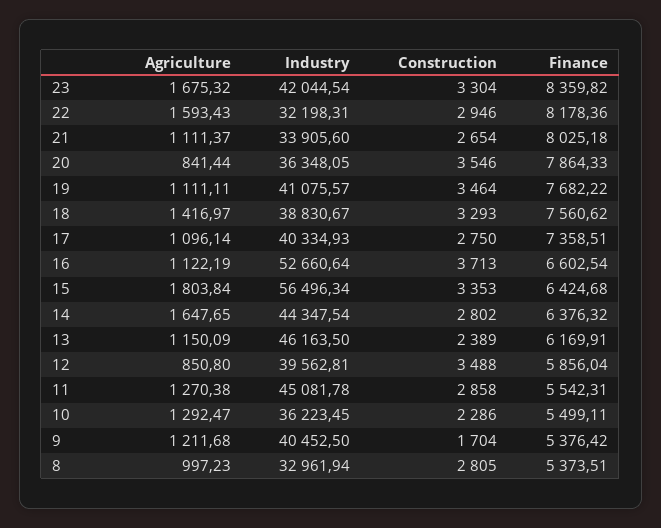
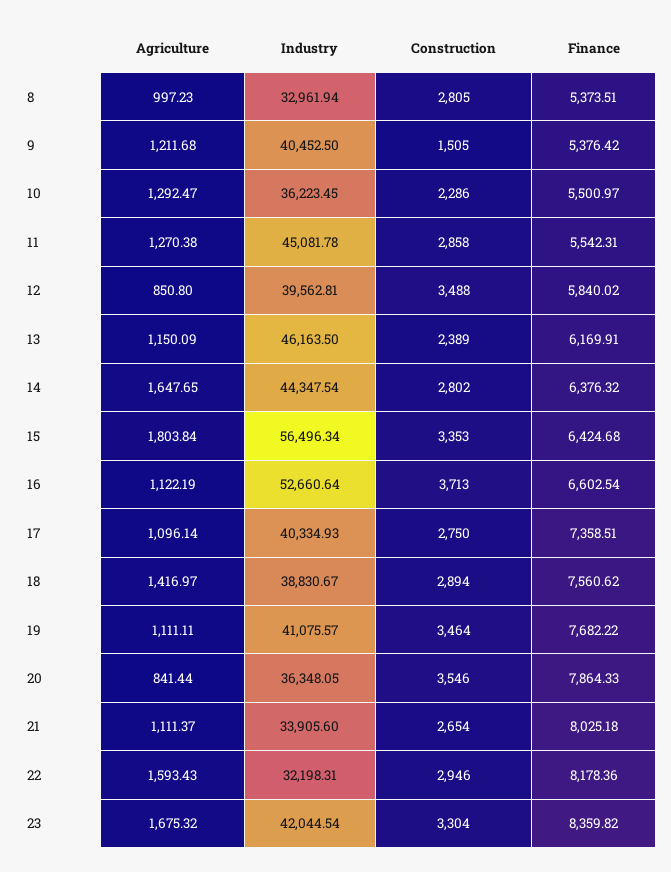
  {
    "Agriculture": {
      "23": 1675.32,
      "22": 1593.43,
      "21": 1111.37,
      "20": 841.44,
      "19": 1111.11,
      "18": 1416.97,
      "17": 1096.14,
      "16": 1122.19,
      "15": 1803.84,
      "14": 1647.65,
      "13": 1150.09,
      "12": 850.8,
      "11": 1270.38,
      "10": 1292.47,
      "9": 1211.68,
      "8": 997.23
    },
    "Industry": {
      "23": 42044.54,
      "22": 32198.31,
      "21": 33905.6,
      "20": 36348.05,
      "19": 41075.57,
      "18": 38830.67,
      "17": 40334.93,
      "16": 52660.64,
      "15": 56496.34,
      "14": 44347.54,
      "13": 46163.5,
      "12": 39562.81,
      "11": 45081.78,
      "10": 36223.45,
      "9": 40452.5,
      "8": 32961.94
    },
    "Construction": {
      "23": 3304,
      "22": 2946,
      "21": 2654,
      "20": 3546,
      "19": 3464,
-     "18": 3293,
+     "18": 2894,
      "17": 2750,
      "16": 3713,
      "15": 3353,
      "14": 2802,
      "13": 2389,
      "12": 3488,
      "11": 2858,
      "10": 2286,
-     "9": 1704,
+     "9": 1505,
      "8": 2805
    },
    "Finance": {
      "23": 8359.82,
      "22": 8178.36,
      "21": 8025.18,
      "20": 7864.33,
      "19": 7682.22,
      "18": 7560.62,
      "17": 7358.51,
      "16": 6602.54,
      "15": 6424.68,
      "14": 6376.32,
      "13": 6169.91,
-     "12": 5856.04,
+     "12": 5840.02,
      "11": 5542.31,
-     "10": 5499.11,
+     "10": 5500.97,
      "9": 5376.42,
      "8": 5373.51
    }
  }

